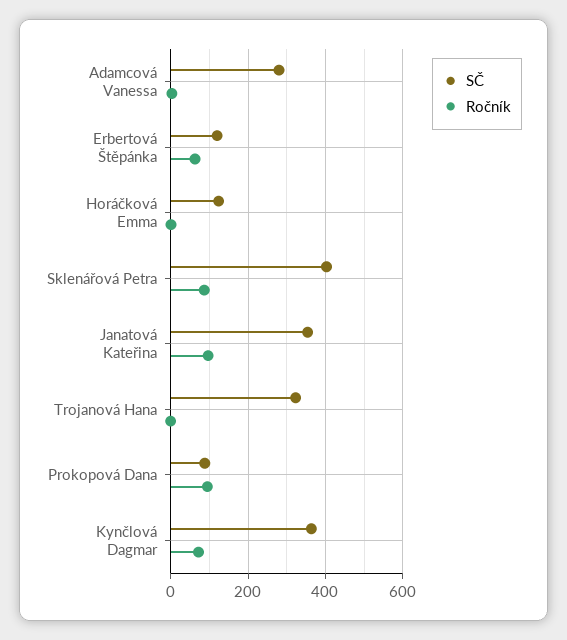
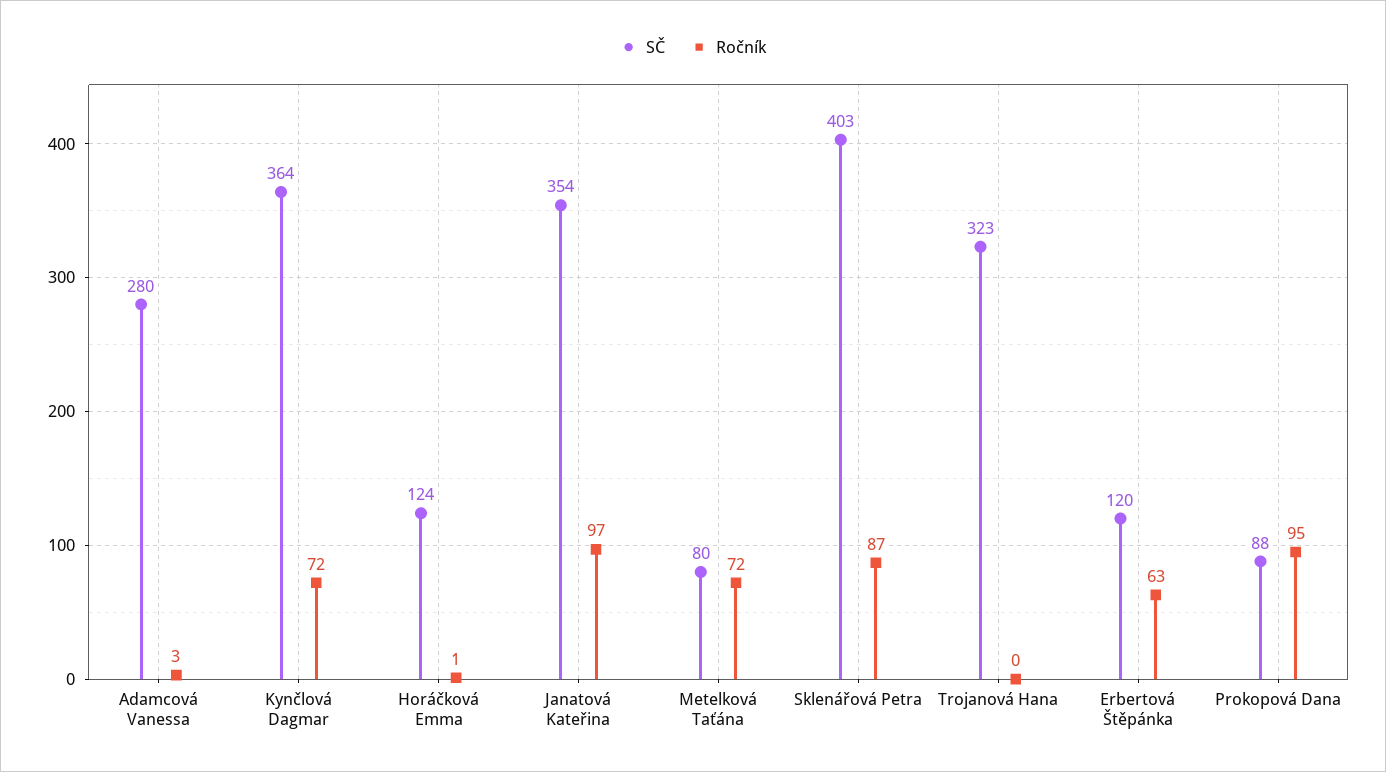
  {
    "SČ": {
      "Adamcová Vanessa": 280,
      "Erbertová Štěpánka": 120,
      "Horáčková Emma": 124,
      "Sklenářová Petra": 403,
      "Janatová Kateřina": 354,
      "Trojanová Hana": 323,
      "Prokopová Dana": 88,
-     "Kynčlová Dagmar": 364
+     "Kynčlová Dagmar": 364,
+     "Metelková Taťána": 80
    },
    "Ročník": {
      "Adamcová Vanessa": 3,
      "Erbertová Štěpánka": 63,
      "Horáčková Emma": 1,
      "Sklenářová Petra": 87,
      "Janatová Kateřina": 97,
      "Trojanová Hana": 0,
      "Prokopová Dana": 95,
-     "Kynčlová Dagmar": 72
+     "Kynčlová Dagmar": 72,
+     "Metelková Taťána": 72
    }
  }

